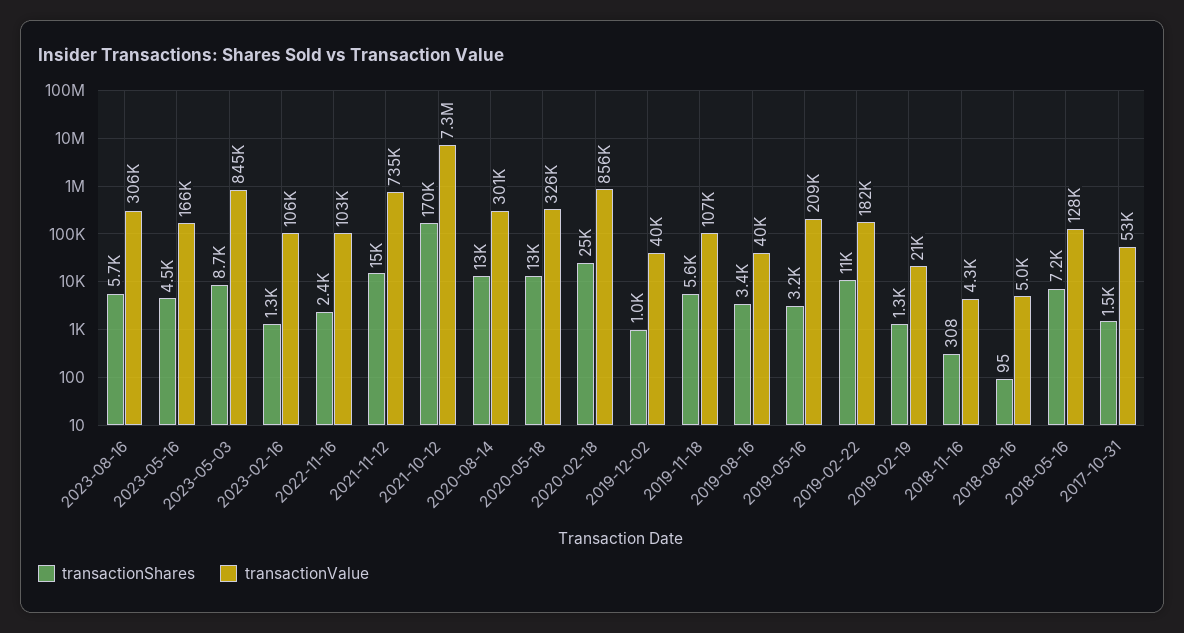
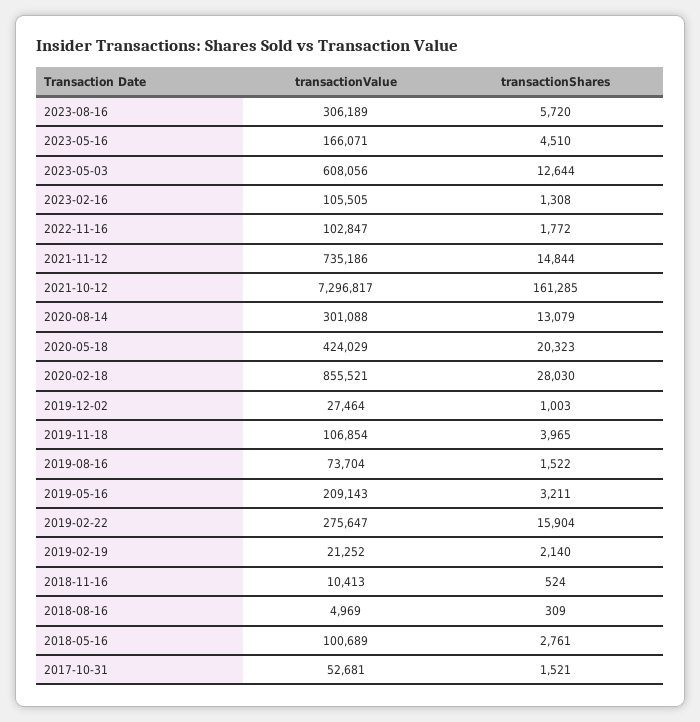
  {
    "transactionShares": {
      "2023-08-16": 5720,
      "2023-05-16": 4510,
-     "2023-05-03": 8700,
+     "2023-05-03": 12644,
      "2023-02-16": 1308,
-     "2022-11-16": 2400,
+     "2022-11-16": 1772,
      "2021-11-12": 14844,
-     "2021-10-12": 170000,
+     "2021-10-12": 161285,
      "2020-08-14": 13079,
-     "2020-05-18": 13000,
+     "2020-05-18": 20323,
-     "2020-02-18": 25000,
+     "2020-02-18": 28030,
      "2019-12-02": 1003,
-     "2019-11-18": 5600,
+     "2019-11-18": 3965,
-     "2019-08-16": 3400,
+     "2019-08-16": 1522,
      "2019-05-16": 3211,
-     "2019-02-22": 11000,
+     "2019-02-22": 15904,
-     "2019-02-19": 1300,
+     "2019-02-19": 2140,
-     "2018-11-16": 308,
+     "2018-11-16": 524,
-     "2018-08-16": 95,
+     "2018-08-16": 309,
-     "2018-05-16": 7200,
+     "2018-05-16": 2761,
      "2017-10-31": 1521
    },
    "transactionValue": {
      "2023-08-16": 306189,
      "2023-05-16": 166071,
-     "2023-05-03": 845000,
+     "2023-05-03": 608056,
      "2023-02-16": 105505,
      "2022-11-16": 102847,
      "2021-11-12": 735186,
      "2021-10-12": 7296817,
      "2020-08-14": 301088,
-     "2020-05-18": 326000,
+     "2020-05-18": 424029,
      "2020-02-18": 855521,
-     "2019-12-02": 40000,
+     "2019-12-02": 27464,
      "2019-11-18": 106854,
-     "2019-08-16": 40000,
+     "2019-08-16": 73704,
      "2019-05-16": 209143,
-     "2019-02-22": 182000,
+     "2019-02-22": 275647,
      "2019-02-19": 21252,
-     "2018-11-16": 4300,
+     "2018-11-16": 10413,
      "2018-08-16": 4969,
-     "2018-05-16": 128000,
+     "2018-05-16": 100689,
      "2017-10-31": 52681
    }
  }

